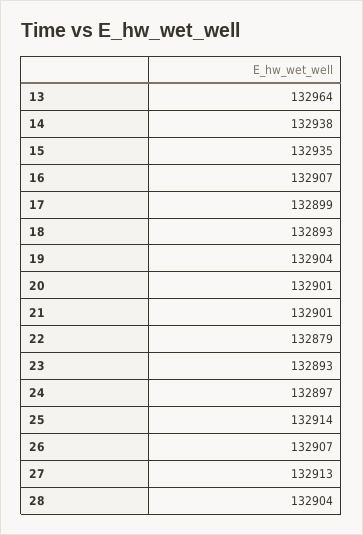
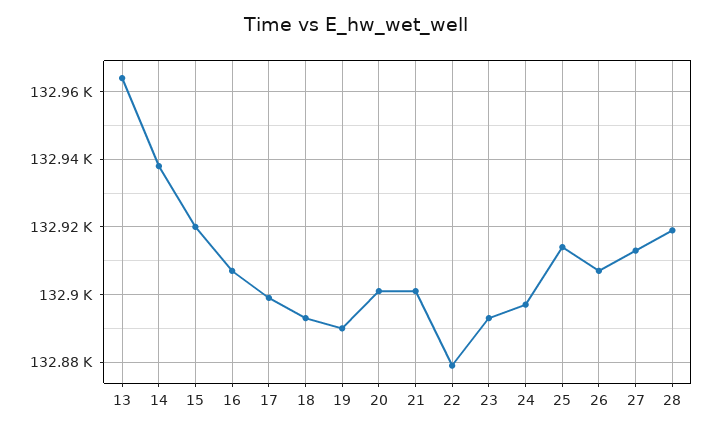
  {
    "13": 132964,
    "14": 132938,
-   "15": 132935,
+   "15": 132920,
    "16": 132907,
    "17": 132899,
    "18": 132893,
-   "19": 132904,
+   "19": 132890,
    "20": 132901,
    "21": 132901,
    "22": 132879,
    "23": 132893,
    "24": 132897,
    "25": 132914,
    "26": 132907,
    "27": 132913,
-   "28": 132904
+   "28": 132920
  }

